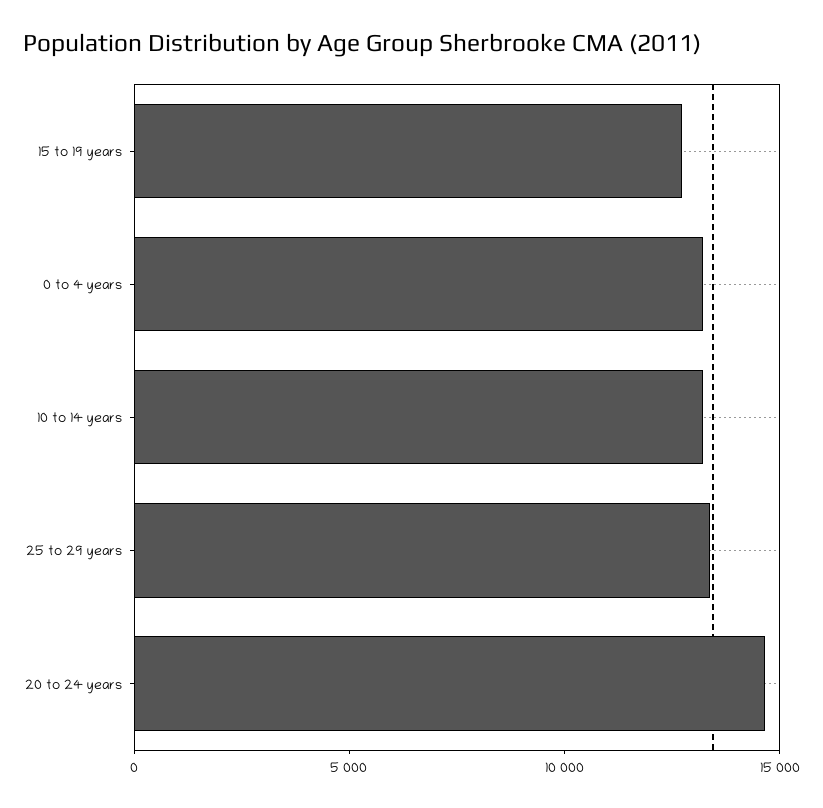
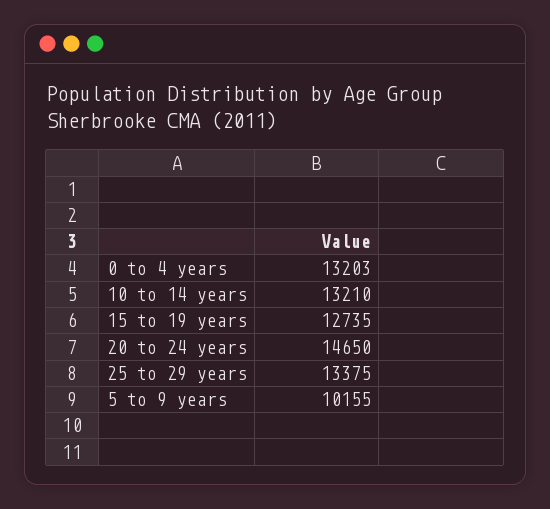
  {
    "15 to 19 years": 12735,
    "0 to 4 years": 13203,
    "10 to 14 years": 13210,
    "25 to 29 years": 13375,
-   "20 to 24 years": 14650
+   "20 to 24 years": 14650,
+   "5 to 9 years": 10155
  }

